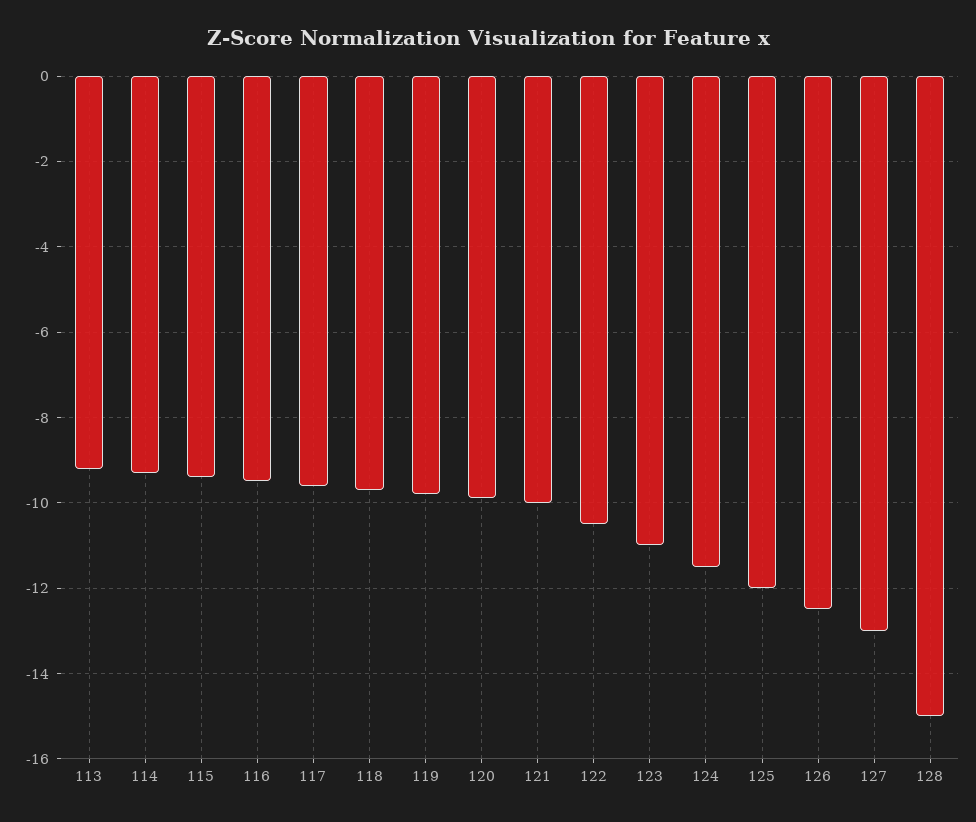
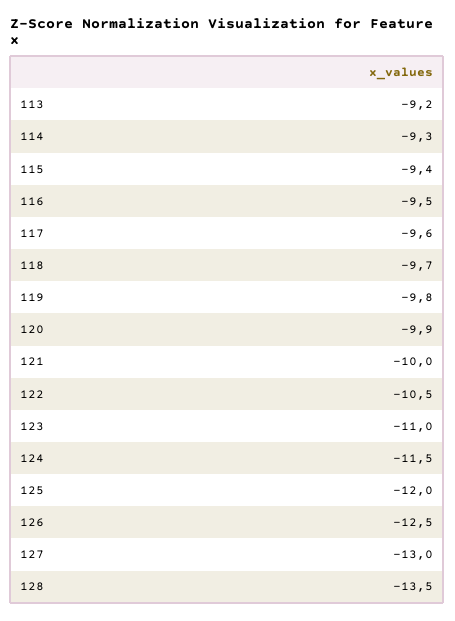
  {
    "113": -9.2,
    "114": -9.3,
    "115": -9.4,
    "116": -9.5,
    "117": -9.6,
    "118": -9.7,
    "119": -9.8,
    "120": -9.9,
    "121": -10,
    "122": -10.5,
    "123": -11,
    "124": -11.5,
    "125": -12,
    "126": -12.5,
    "127": -13,
-   "128": -15
+   "128": -13.5
  }

